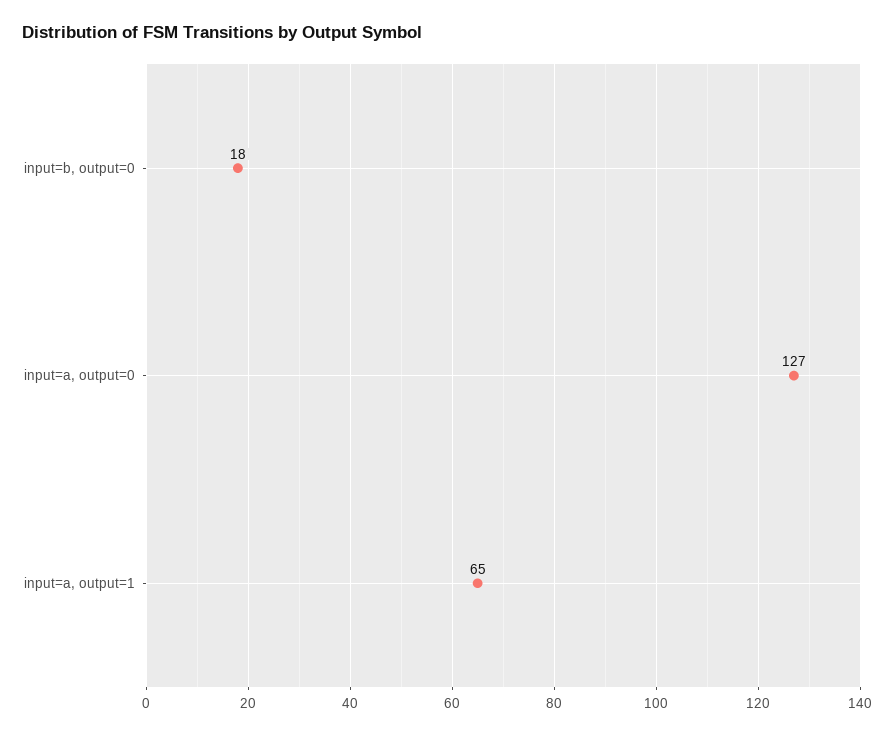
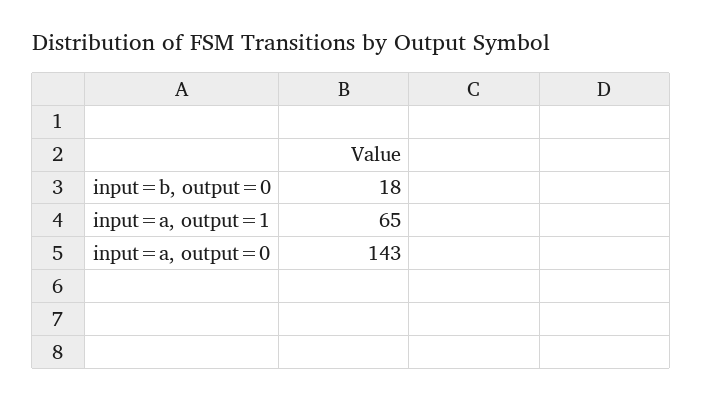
  {
    "input=b, output=0": 18,
-   "input=a, output=0": 127,
+   "input=a, output=0": 143,
    "input=a, output=1": 65
  }

